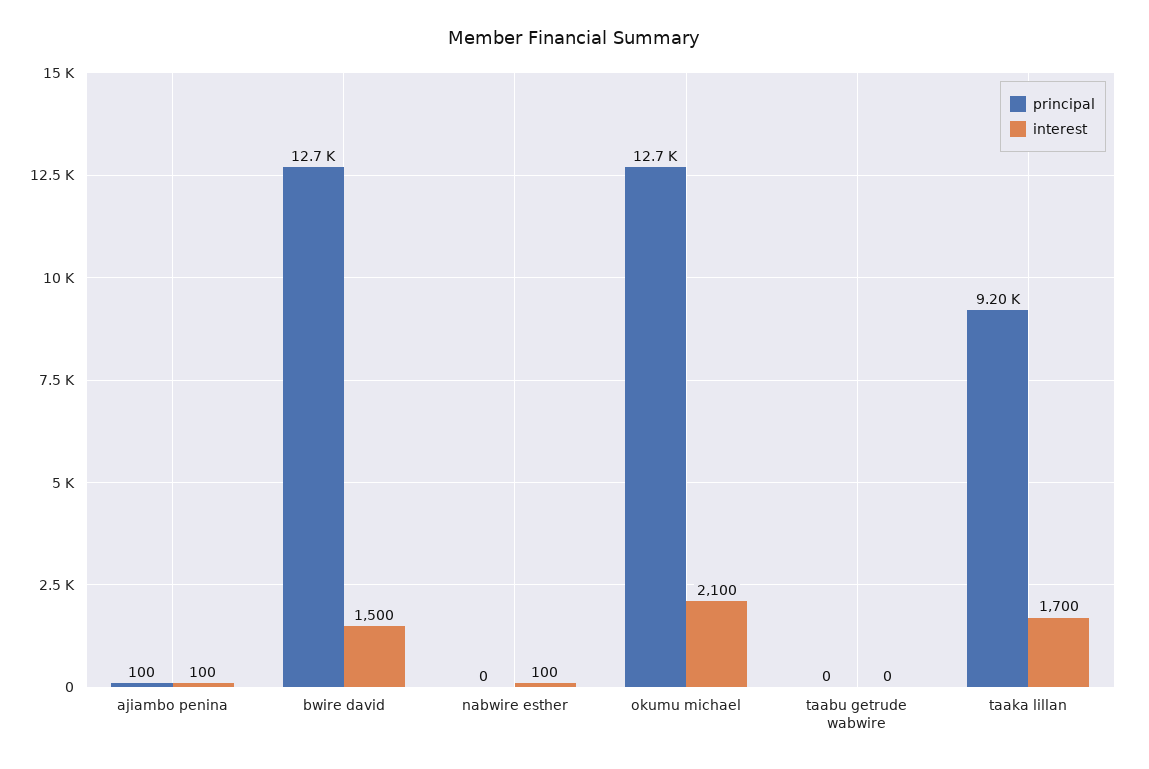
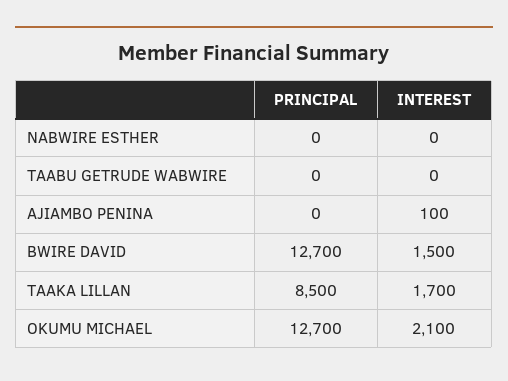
  {
    "principal": {
-     "ajiambo penina": 100,
+     "ajiambo penina": 0,
      "bwire david": 12700,
      "nabwire esther": 0,
      "okumu michael": 12700,
      "taabu getrude wabwire": 0,
-     "taaka lillan": 9200
+     "taaka lillan": 8500
    },
    "interest": {
      "ajiambo penina": 100,
      "bwire david": 1500,
-     "nabwire esther": 100,
+     "nabwire esther": 0,
      "okumu michael": 2100,
      "taabu getrude wabwire": 0,
      "taaka lillan": 1700
    }
  }

